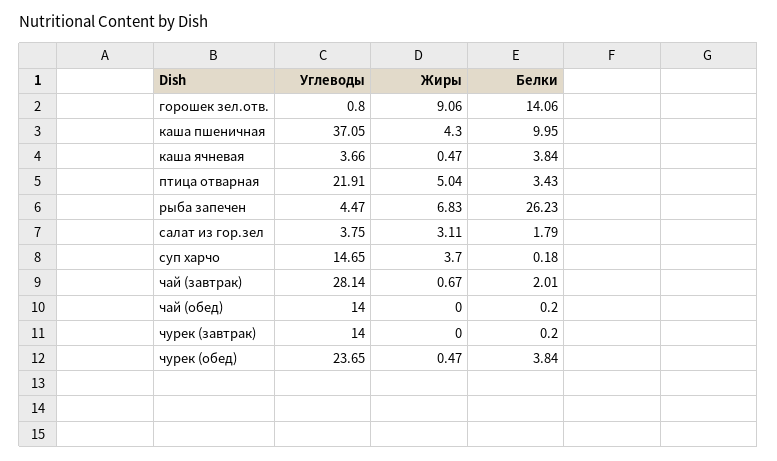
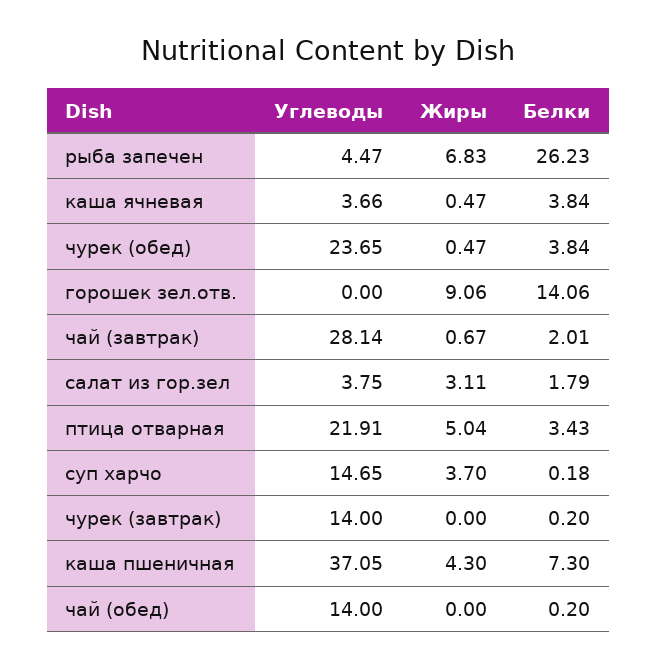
  {
    "Углеводы": {
-     "горошек зел.отв.": 0.8,
+     "горошек зел.отв.": 0,
      "каша пшеничная": 37.05,
      "каша ячневая": 3.66,
      "птица отварная": 21.91,
      "рыба запечен": 4.47,
      "салат из гор.зел": 3.75,
      "суп харчо": 14.65,
      "чай (завтрак)": 28.14,
      "чай (обед)": 14,
      "чурек (завтрак)": 14,
      "чурек (обед)": 23.65
    },
    "Жиры": {
      "горошек зел.отв.": 9.06,
      "каша пшеничная": 4.3,
      "каша ячневая": 0.47,
      "птица отварная": 5.04,
      "рыба запечен": 6.83,
      "салат из гор.зел": 3.11,
      "суп харчо": 3.7,
      "чай (завтрак)": 0.67,
      "чай (обед)": 0,
      "чурек (завтрак)": 0,
      "чурек (обед)": 0.47
    },
    "Белки": {
      "горошек зел.отв.": 14.06,
-     "каша пшеничная": 9.95,
+     "каша пшеничная": 7.3,
      "каша ячневая": 3.84,
      "птица отварная": 3.43,
      "рыба запечен": 26.23,
      "салат из гор.зел": 1.79,
      "суп харчо": 0.18,
      "чай (завтрак)": 2.01,
      "чай (обед)": 0.2,
      "чурек (завтрак)": 0.2,
      "чурек (обед)": 3.84
    }
  }

